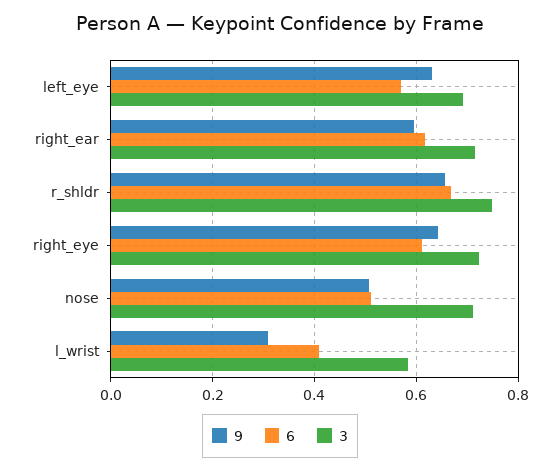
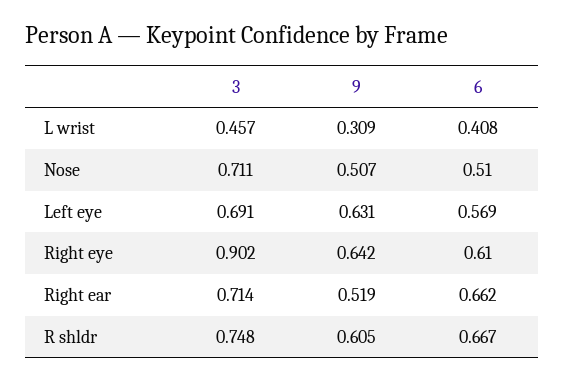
  {
    "9": {
      "left_eye": 0.631,
-     "right_ear": 0.6,
+     "right_ear": 0.519,
-     "r_shldr": 0.66,
+     "r_shldr": 0.605,
      "right_eye": 0.642,
      "nose": 0.507,
      "l_wrist": 0.309
    },
    "6": {
      "left_eye": 0.569,
-     "right_ear": 0.62,
+     "right_ear": 0.662,
      "r_shldr": 0.667,
      "right_eye": 0.61,
      "nose": 0.51,
      "l_wrist": 0.408
    },
    "3": {
      "left_eye": 0.691,
      "right_ear": 0.714,
      "r_shldr": 0.748,
-     "right_eye": 0.72,
+     "right_eye": 0.902,
      "nose": 0.711,
-     "l_wrist": 0.58
+     "l_wrist": 0.457
    }
  }

